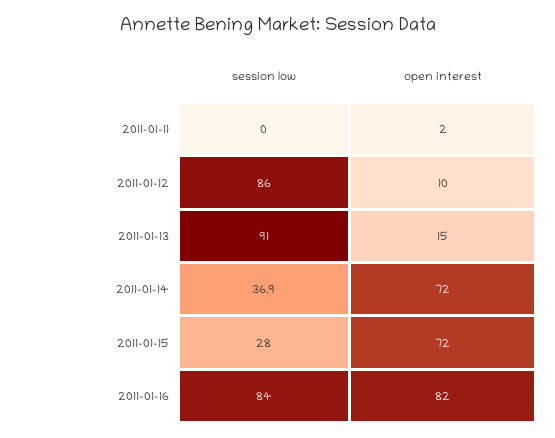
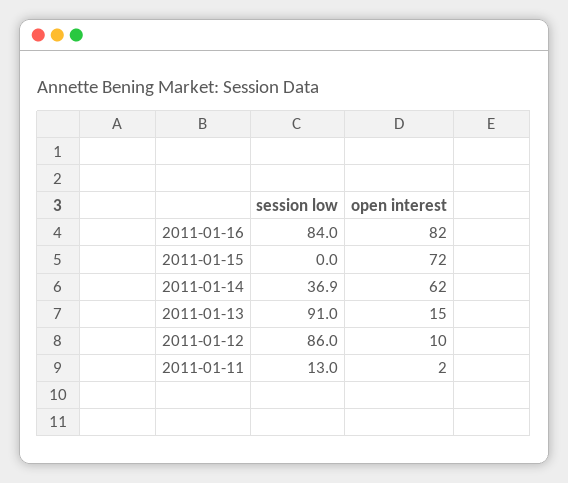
  {
    "session low": {
-     "2011-01-11": 0,
+     "2011-01-11": 13,
      "2011-01-12": 86,
      "2011-01-13": 91,
      "2011-01-14": 36.9,
-     "2011-01-15": 28,
+     "2011-01-15": 0,
      "2011-01-16": 84
    },
    "open interest": {
      "2011-01-11": 2,
      "2011-01-12": 10,
      "2011-01-13": 15,
-     "2011-01-14": 72,
+     "2011-01-14": 62,
      "2011-01-15": 72,
      "2011-01-16": 82
    }
  }

